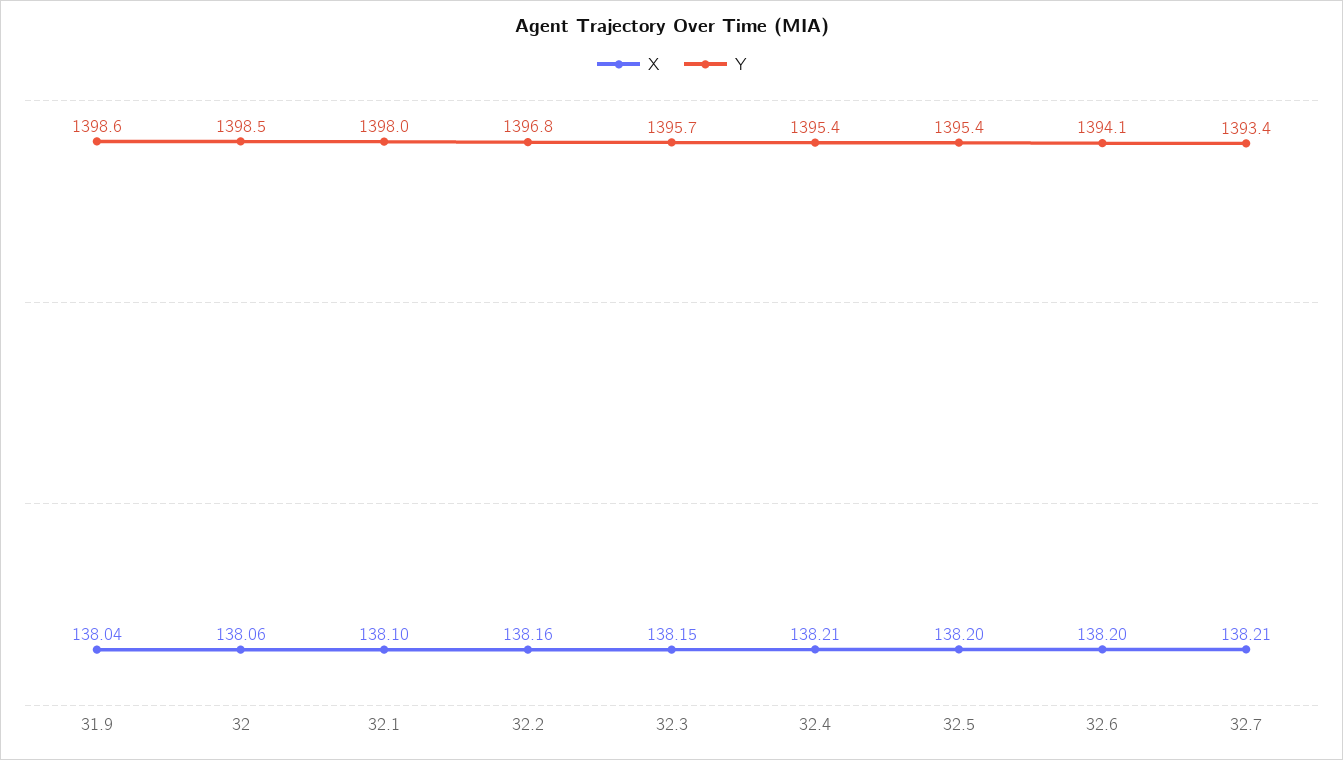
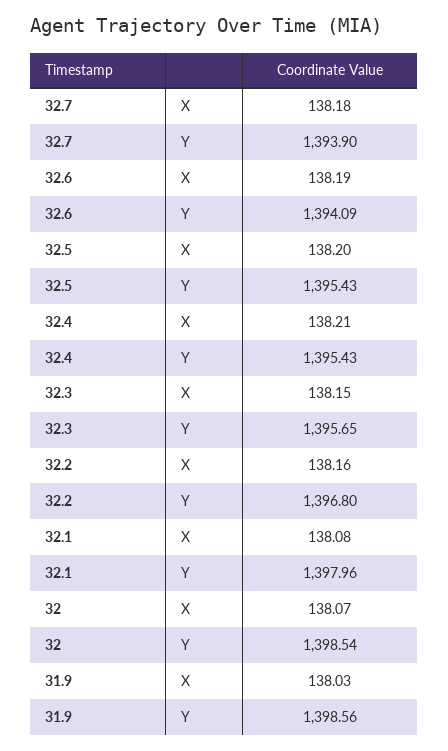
  {
    "X": {
-     "31.9": 138.04,
+     "31.9": 138.03,
-     "32": 138.06,
+     "32": 138.07,
-     "32.1": 138.1,
+     "32.1": 138.08,
      "32.2": 138.16,
      "32.3": 138.15,
      "32.4": 138.21,
      "32.5": 138.2,
-     "32.6": 138.2,
+     "32.6": 138.19,
-     "32.7": 138.21
+     "32.7": 138.18
    },
    "Y": {
      "31.9": 1398.56,
      "32": 1398.54,
      "32.1": 1397.96,
      "32.2": 1396.8,
      "32.3": 1395.65,
      "32.4": 1395.43,
      "32.5": 1395.43,
      "32.6": 1394.09,
-     "32.7": 1393.4
+     "32.7": 1393.9
    }
  }

